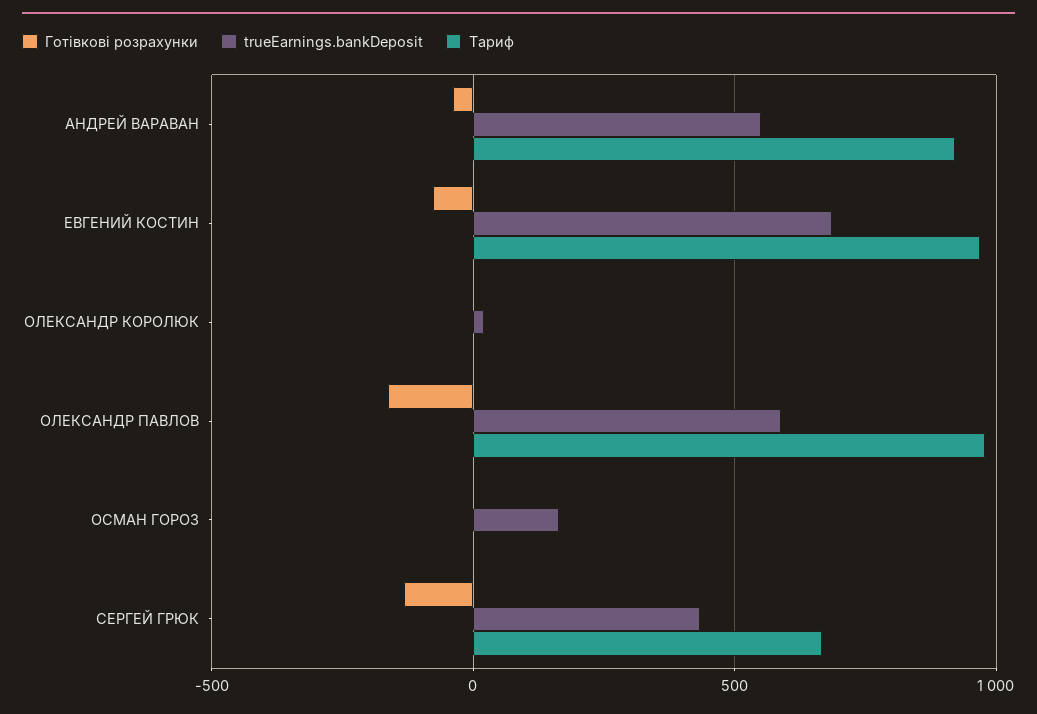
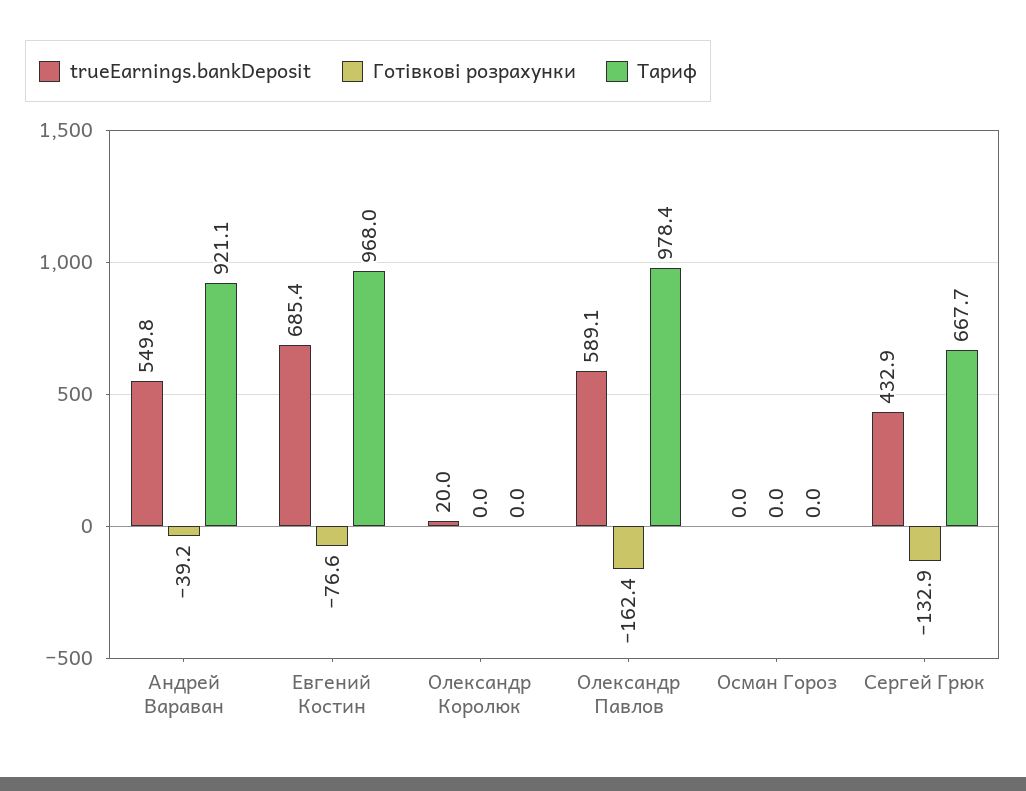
  {
    "Готівкові розрахунки": {
      "АНДРЕЙ ВАРАВАН": -39.2,
      "ЕВГЕНИЙ КОСТИН": -76.6,
      "ОЛЕКСАНДР КОРОЛЮК": 0,
      "ОЛЕКСАНДР ПАВЛОВ": -162.4,
      "ОСМАН ГОРОЗ": 0,
      "СЕРГЕЙ ГРЮК": -132.9
    },
    "trueEarnings.bankDeposit": {
      "АНДРЕЙ ВАРАВАН": 549.8,
      "ЕВГЕНИЙ КОСТИН": 685.4,
      "ОЛЕКСАНДР КОРОЛЮК": 20,
      "ОЛЕКСАНДР ПАВЛОВ": 589.1,
-     "ОСМАН ГОРОЗ": 150,
+     "ОСМАН ГОРОЗ": 0,
      "СЕРГЕЙ ГРЮК": 432.9
    },
    "Тариф": {
      "АНДРЕЙ ВАРАВАН": 921.1,
      "ЕВГЕНИЙ КОСТИН": 968,
      "ОЛЕКСАНДР КОРОЛЮК": 0,
      "ОЛЕКСАНДР ПАВЛОВ": 978.4,
      "ОСМАН ГОРОЗ": 0,
      "СЕРГЕЙ ГРЮК": 667.7
    }
  }

